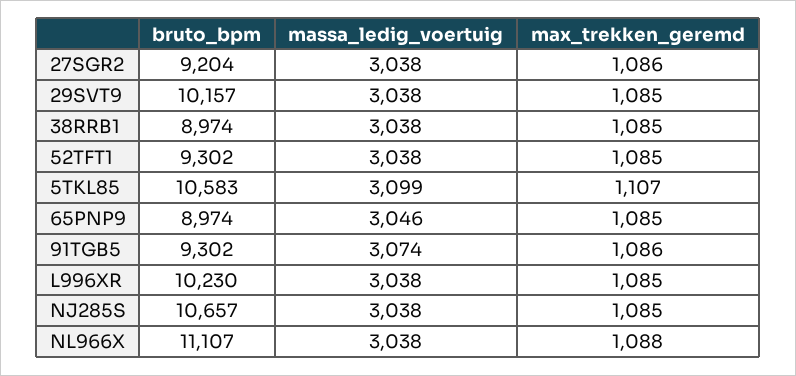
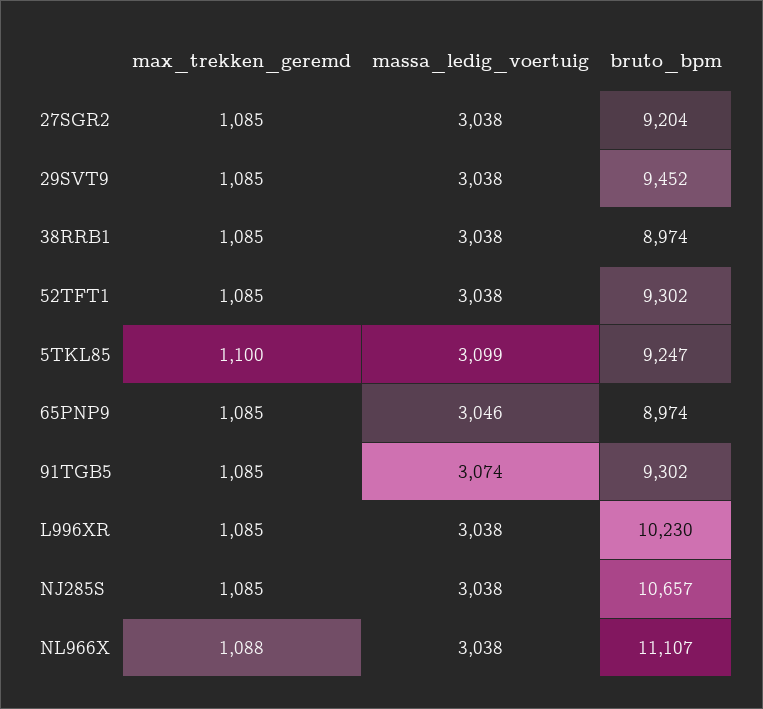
  {
    "bruto_bpm": {
      "27SGR2": 9204,
-     "29SVT9": 10157,
+     "29SVT9": 9452,
      "38RRB1": 8974,
      "52TFT1": 9302,
-     "5TKL85": 10583,
+     "5TKL85": 9247,
      "65PNP9": 8974,
      "91TGB5": 9302,
      "L996XR": 10230,
      "NJ285S": 10657,
      "NL966X": 11107
    },
    "massa_ledig_voertuig": {
      "27SGR2": 3038,
      "29SVT9": 3038,
      "38RRB1": 3038,
      "52TFT1": 3038,
      "5TKL85": 3099,
      "65PNP9": 3046,
      "91TGB5": 3074,
      "L996XR": 3038,
      "NJ285S": 3038,
      "NL966X": 3038
    },
    "max_trekken_geremd": {
-     "27SGR2": 1086,
+     "27SGR2": 1085,
      "29SVT9": 1085,
      "38RRB1": 1085,
      "52TFT1": 1085,
-     "5TKL85": 1107,
+     "5TKL85": 1100,
      "65PNP9": 1085,
-     "91TGB5": 1086,
+     "91TGB5": 1085,
      "L996XR": 1085,
      "NJ285S": 1085,
      "NL966X": 1088
    }
  }

